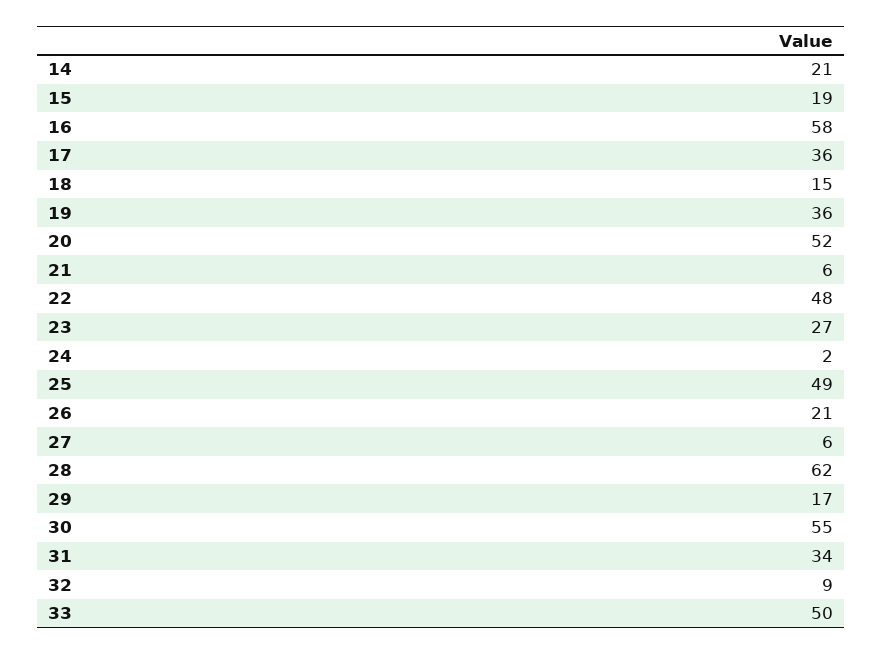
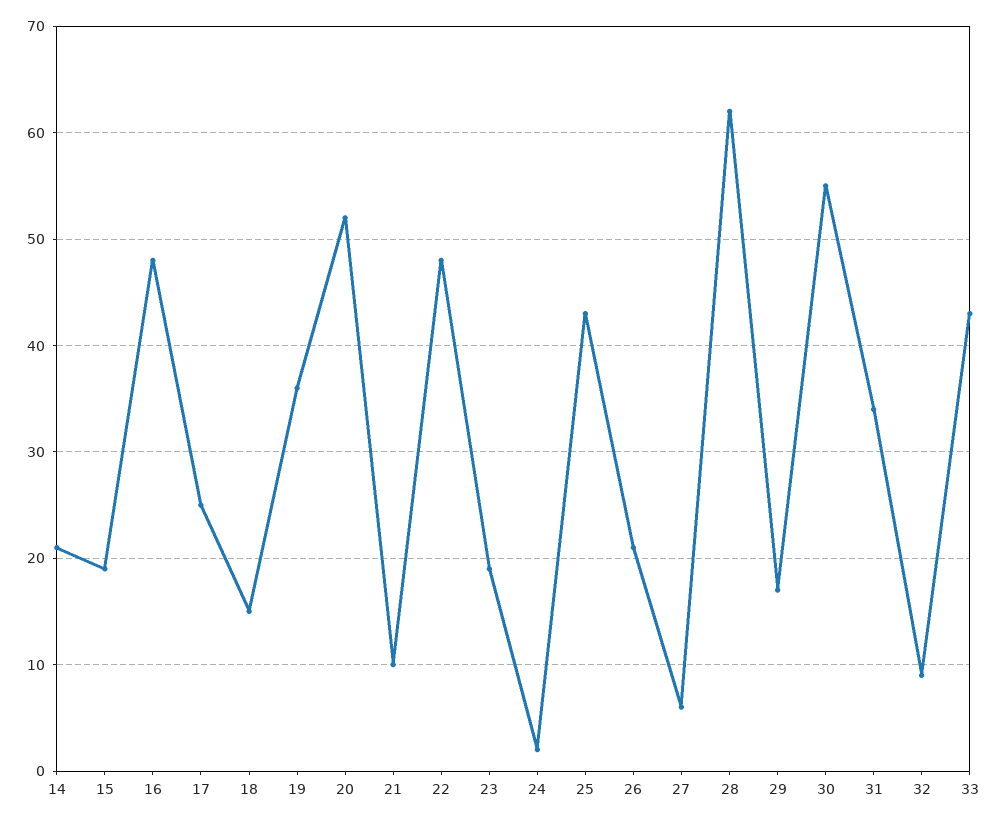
  {
    "14": 21,
    "15": 19,
-   "16": 58,
+   "16": 48,
-   "17": 36,
+   "17": 25,
    "18": 15,
    "19": 36,
    "20": 52,
-   "21": 6,
+   "21": 10,
    "22": 48,
-   "23": 27,
+   "23": 19,
    "24": 2,
-   "25": 49,
+   "25": 43,
    "26": 21,
    "27": 6,
    "28": 62,
    "29": 17,
    "30": 55,
    "31": 34,
    "32": 9,
-   "33": 50
+   "33": 43
  }

